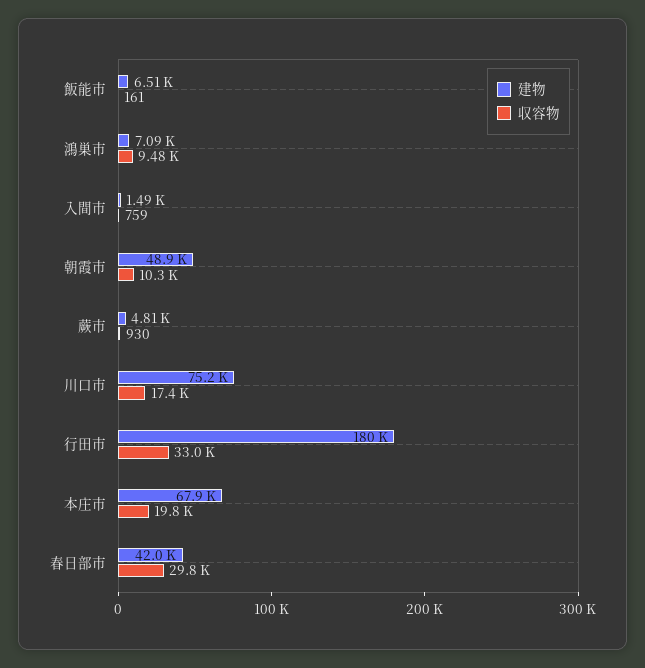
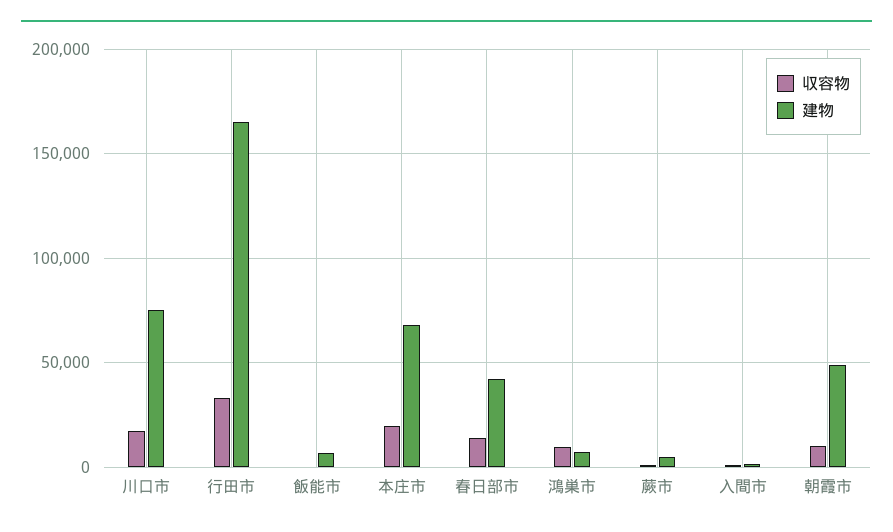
  {
    "建物": {
      "飯能市": 6510,
      "鴻巣市": 7090,
      "入間市": 1490,
      "朝霞市": 48900,
      "蕨市": 4810,
      "川口市": 75200,
-     "行田市": 180000,
+     "行田市": 165000,
      "本庄市": 67900,
      "春日部市": 42000
    },
    "収容物": {
      "飯能市": 161,
      "鴻巣市": 9480,
      "入間市": 759,
      "朝霞市": 10300,
      "蕨市": 930,
      "川口市": 17400,
      "行田市": 33000,
      "本庄市": 19800,
-     "春日部市": 29800
+     "春日部市": 15000
    }
  }

